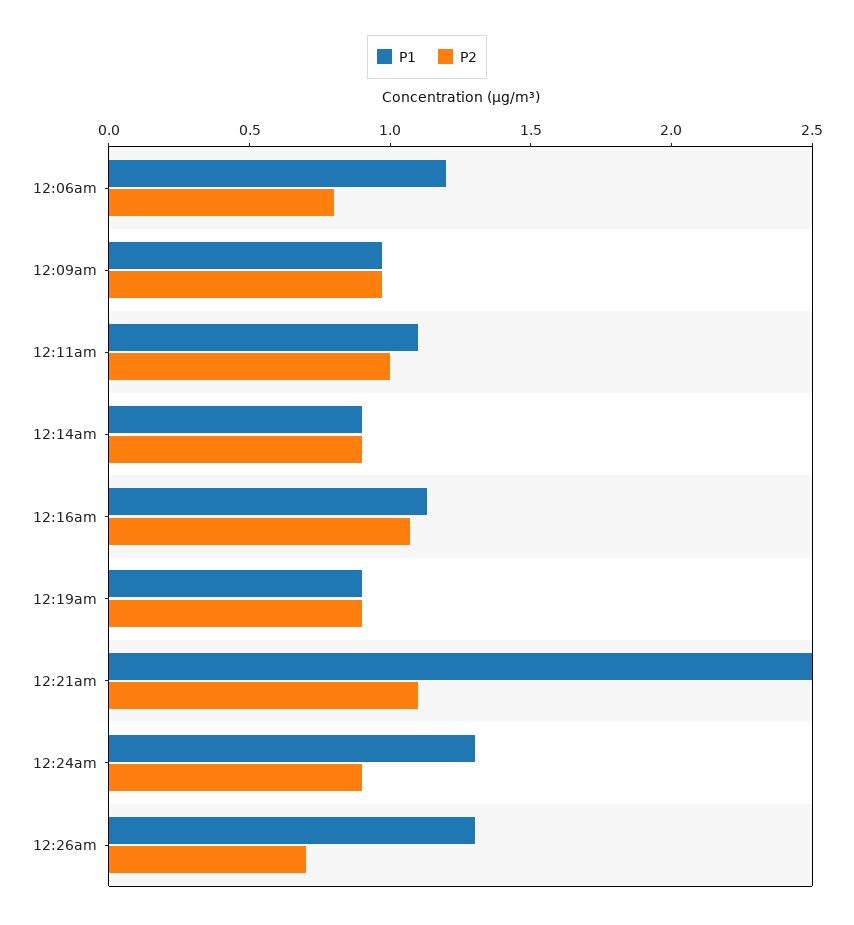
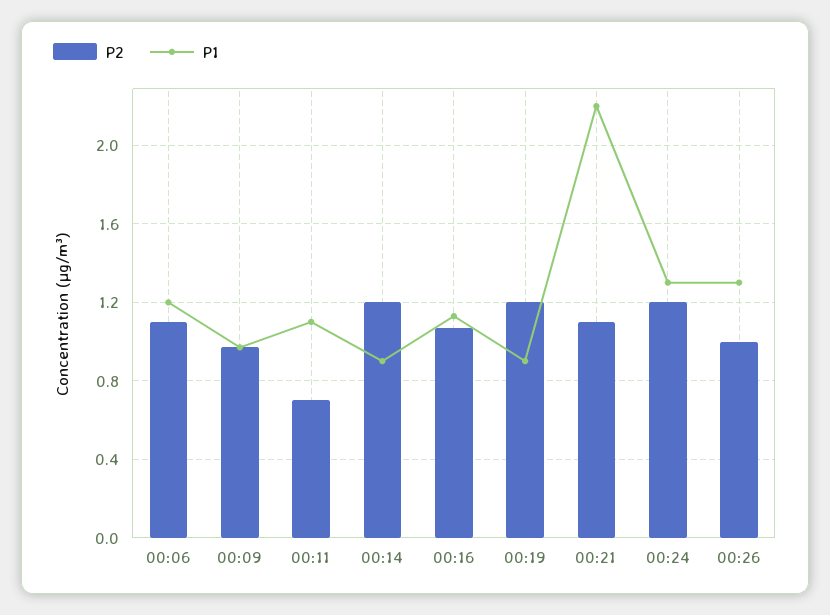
  {
    "P1": {
      "12:06am": 1.2,
      "12:09am": 0.95,
      "12:11am": 1.1,
      "12:14am": 0.9,
      "12:16am": 1.15,
      "12:19am": 0.9,
-     "12:21am": 2.5,
+     "12:21am": 2.2,
      "12:24am": 1.3,
      "12:26am": 1.3
    },
    "P2": {
-     "12:06am": 0.8,
+     "12:06am": 1.1,
      "12:09am": 0.95,
-     "12:11am": 1,
+     "12:11am": 0.7,
-     "12:14am": 0.9,
+     "12:14am": 1.2,
      "12:16am": 1.05,
-     "12:19am": 0.9,
+     "12:19am": 1.2,
      "12:21am": 1.1,
-     "12:24am": 0.9,
+     "12:24am": 1.2,
-     "12:26am": 0.7
+     "12:26am": 1
    }
  }

